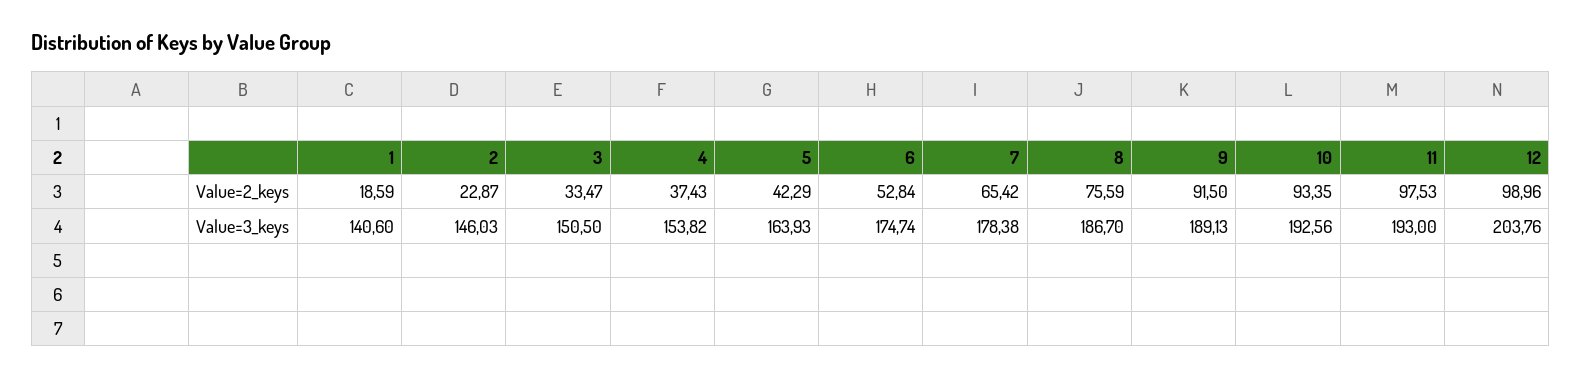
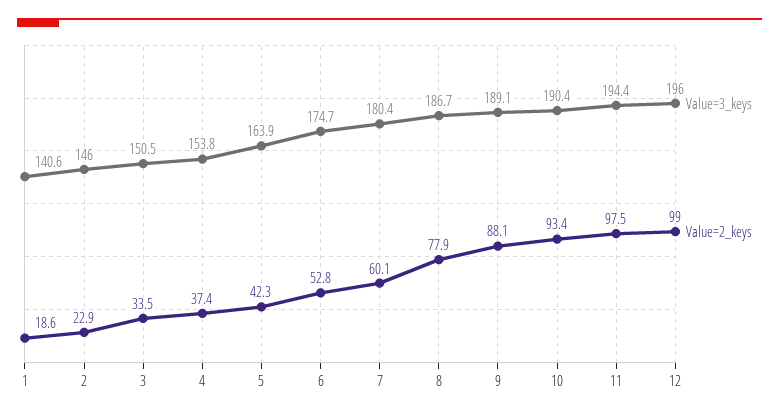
  {
    "Value=2_keys": {
      "1": 18.59,
      "2": 22.87,
      "3": 33.47,
      "4": 37.43,
      "5": 42.29,
      "6": 52.84,
-     "7": 65.42,
+     "7": 60.1,
-     "8": 75.59,
+     "8": 77.9,
-     "9": 91.5,
+     "9": 88.1,
      "10": 93.35,
      "11": 97.53,
      "12": 98.96
    },
    "Value=3_keys": {
      "1": 140.6,
      "2": 146.03,
      "3": 150.5,
      "4": 153.82,
      "5": 163.93,
      "6": 174.74,
-     "7": 178.38,
+     "7": 180.4,
      "8": 186.7,
      "9": 189.13,
-     "10": 192.56,
+     "10": 190.4,
-     "11": 193,
+     "11": 194.4,
-     "12": 203.76
+     "12": 196
    }
  }

